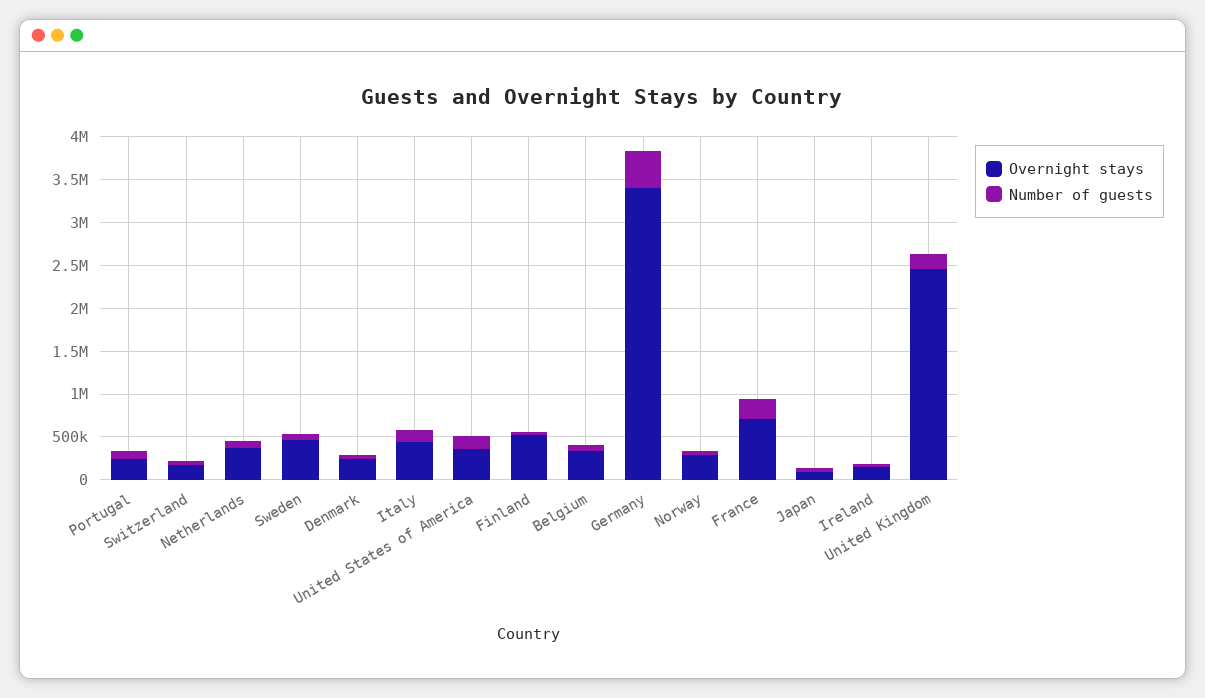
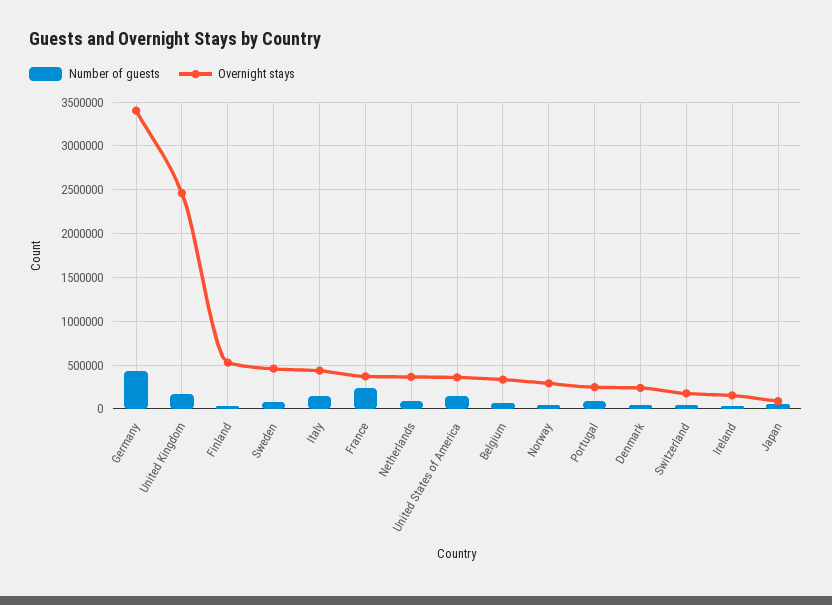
  {
    "Overnight stays": {
      "Portugal": 200000,
      "Switzerland": 200000,
      "Netherlands": 400000,
      "Sweden": 500000,
      "Denmark": 200000,
      "Italy": 400000,
      "United States of America": 400000,
      "Finland": 500000,
      "Belgium": 300000,
      "Germany": 3400000,
      "Norway": 300000,
-     "France": 700000,
+     "France": 400000,
      "Japan": 100000,
      "Ireland": 200000,
      "United Kingdom": 2500000
    },
    "Number of guests": {
      "Portugal": 100000,
      "Switzerland": 0,
      "Netherlands": 100000,
      "Sweden": 100000,
      "Denmark": 0,
      "Italy": 100000,
      "United States of America": 100000,
      "Finland": 0,
      "Belgium": 100000,
      "Germany": 400000,
      "Norway": 0,
      "France": 200000,
      "Japan": 100000,
      "Ireland": 0,
      "United Kingdom": 200000
    }
  }

